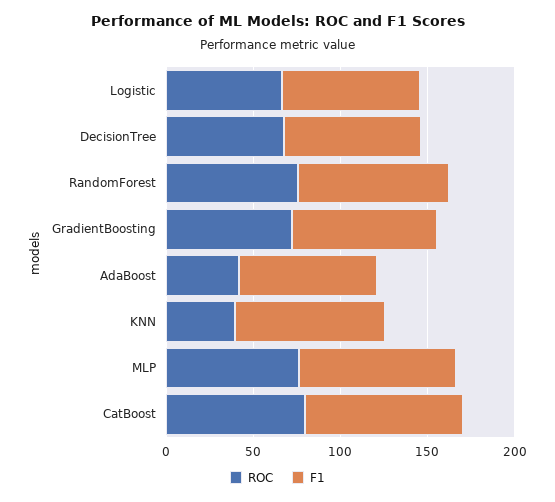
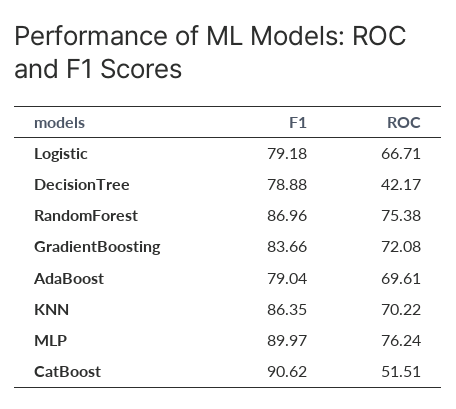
  {
    "ROC": {
      "Logistic": 66.71,
-     "DecisionTree": 70,
+     "DecisionTree": 42.17,
      "RandomForest": 75.38,
      "GradientBoosting": 72.08,
-     "AdaBoost": 40,
+     "AdaBoost": 69.61,
-     "KNN": 40,
+     "KNN": 70.22,
      "MLP": 76.24,
-     "CatBoost": 80
+     "CatBoost": 51.51
    },
    "F1": {
      "Logistic": 79.18,
      "DecisionTree": 78.88,
      "RandomForest": 86.96,
      "GradientBoosting": 83.66,
      "AdaBoost": 79.04,
      "KNN": 86.35,
      "MLP": 89.97,
      "CatBoost": 90.62
    }
  }

